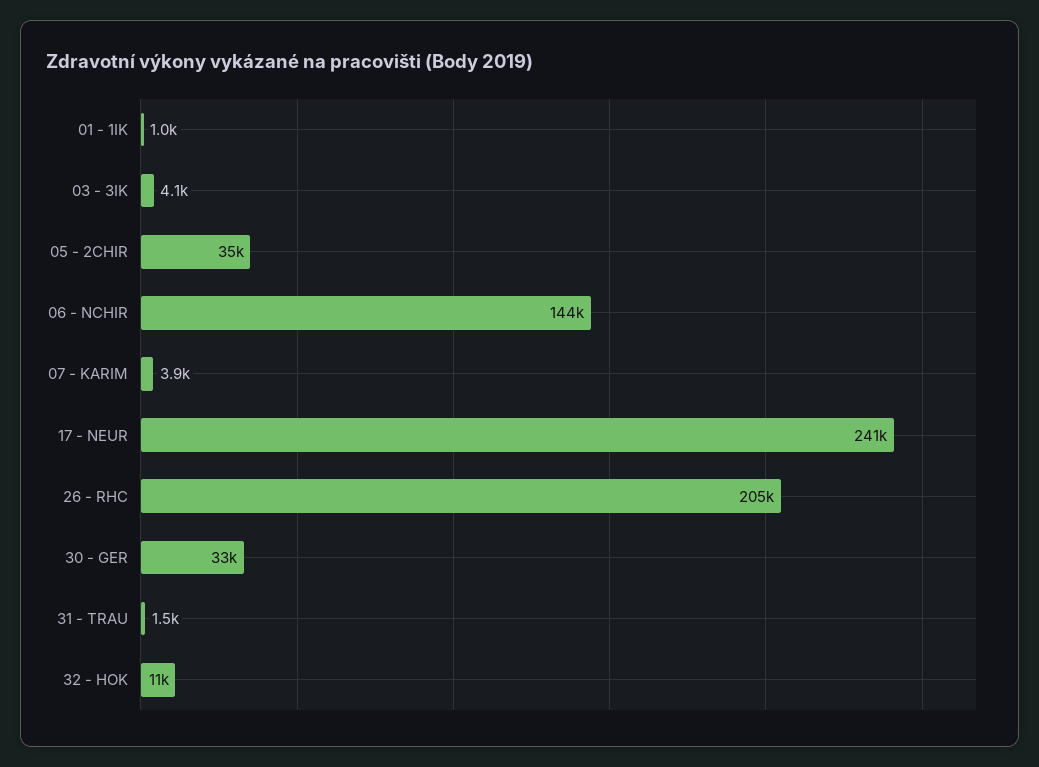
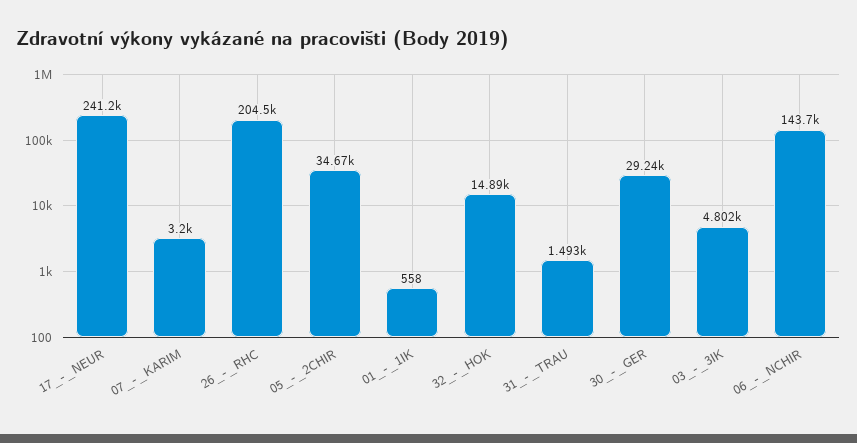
  {
-   "01 - 1IK": 1000,
+   "01 - 1IK": 558,
-   "03 - 3IK": 4100,
+   "03 - 3IK": 4802,
    "05 - 2CHIR": 34670,
    "06 - NCHIR": 143700,
-   "07 - KARIM": 3900,
+   "07 - KARIM": 3200,
    "17 - NEUR": 241200,
    "26 - RHC": 204500,
-   "30 - GER": 33000,
+   "30 - GER": 29240,
    "31 - TRAU": 1493,
-   "32 - HOK": 11000
+   "32 - HOK": 14890
  }

